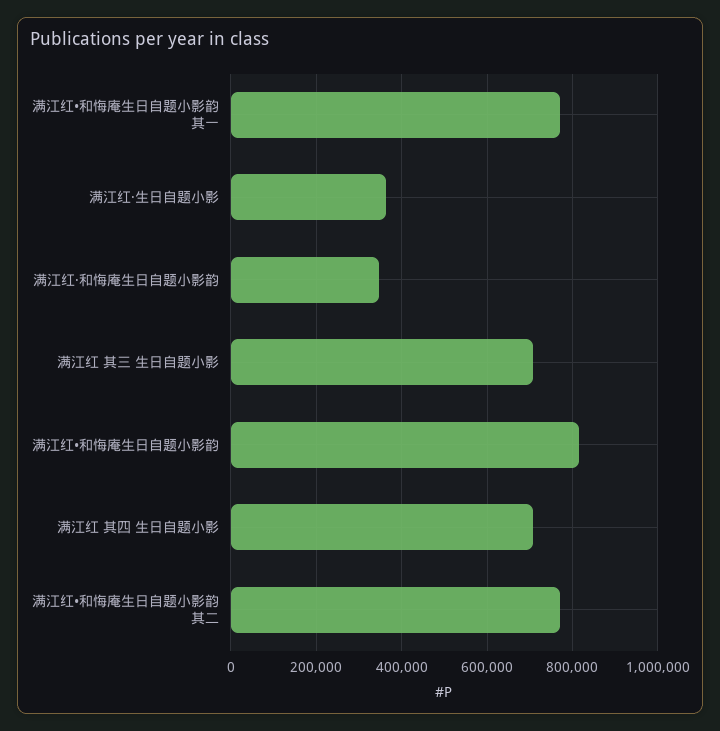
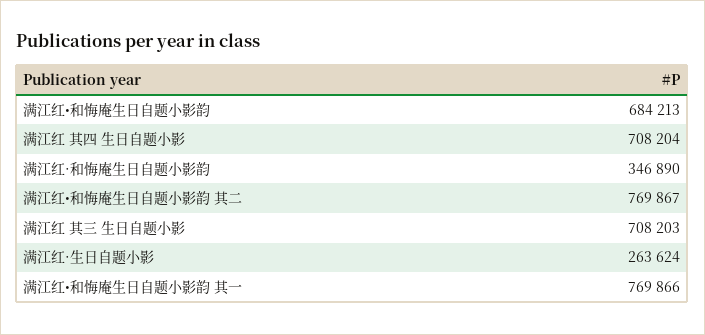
  {
    "满江红•和悔庵生日自题小影韵 其一": 769866,
-   "满江红·生日自题小影": 360000,
+   "满江红·生日自题小影": 263624,
    "满江红·和悔庵生日自题小影韵": 346890,
    "满江红 其三 生日自题小影": 708203,
-   "满江红•和悔庵生日自题小影韵": 820000,
+   "满江红•和悔庵生日自题小影韵": 684213,
    "满江红 其四 生日自题小影": 708204,
    "满江红•和悔庵生日自题小影韵 其二": 769867
  }

